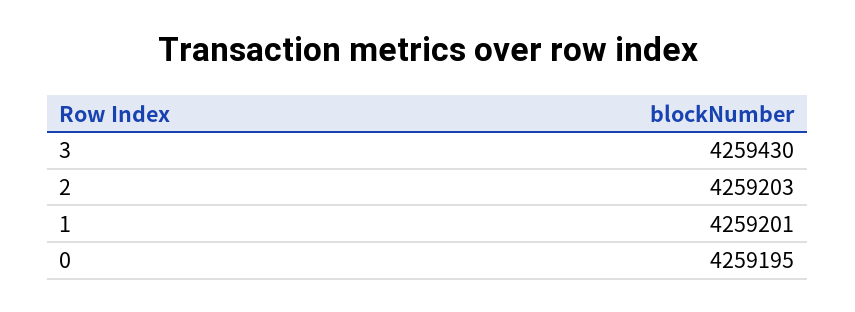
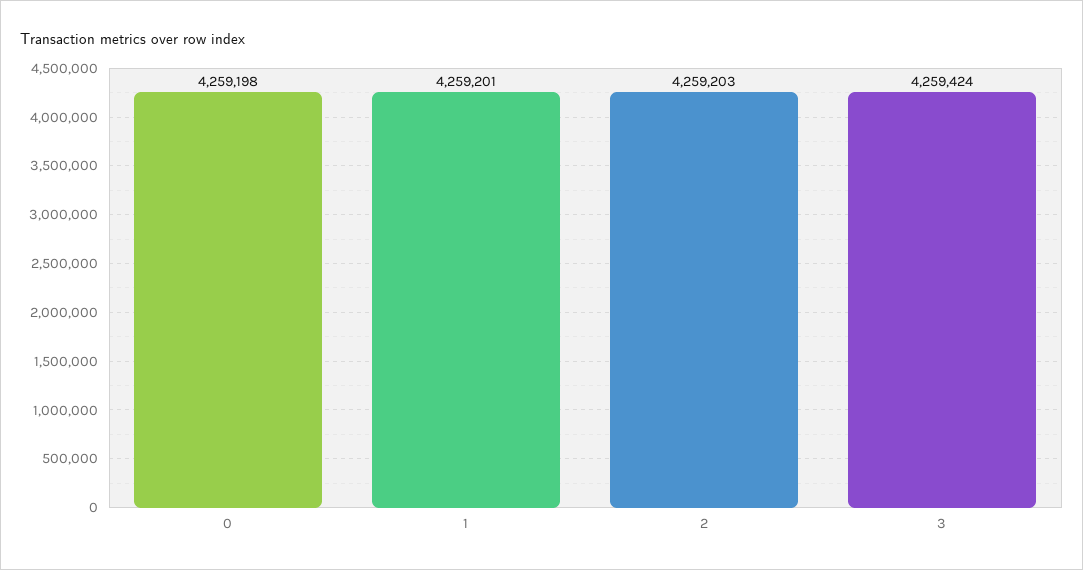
  {
-   "3": 4259430,
+   "3": 4259424,
    "2": 4259203,
    "1": 4259201,
-   "0": 4259195
+   "0": 4259198
  }

